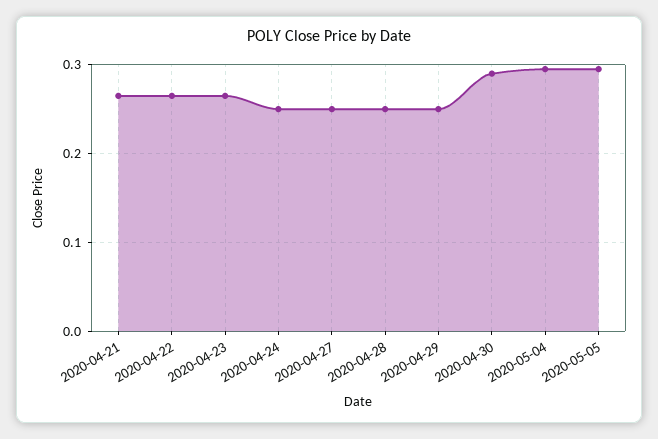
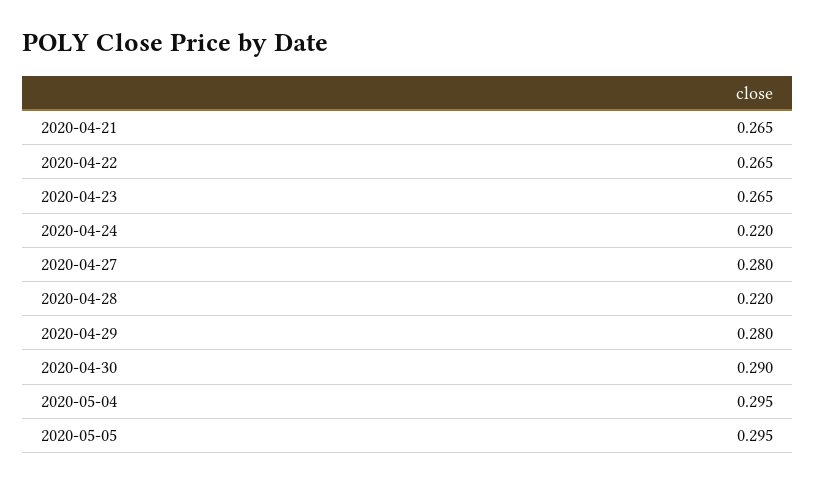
  {
    "2020-04-21": 0.265,
    "2020-04-22": 0.265,
    "2020-04-23": 0.265,
-   "2020-04-24": 0.25,
+   "2020-04-24": 0.22,
-   "2020-04-27": 0.25,
+   "2020-04-27": 0.28,
-   "2020-04-28": 0.25,
+   "2020-04-28": 0.22,
-   "2020-04-29": 0.25,
+   "2020-04-29": 0.28,
    "2020-04-30": 0.29,
    "2020-05-04": 0.295,
    "2020-05-05": 0.295
  }

